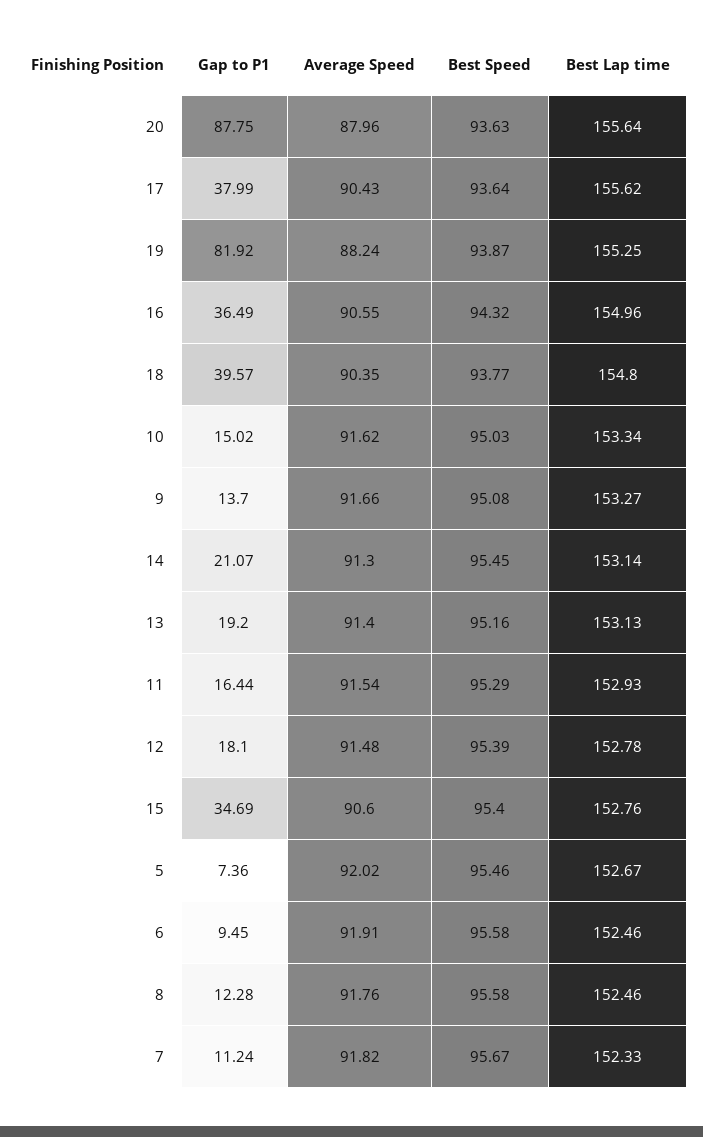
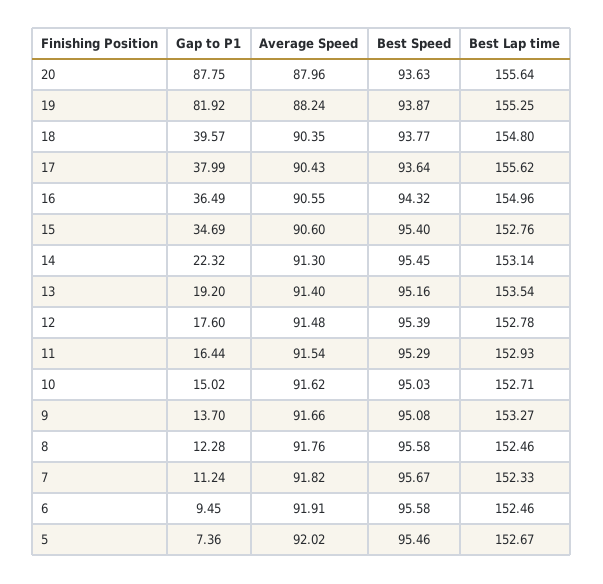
  {
    "Gap to P1": {
      "20": 87.75,
      "17": 37.99,
      "19": 81.92,
      "16": 36.49,
      "18": 39.57,
      "10": 15.02,
      "9": 13.7,
-     "14": 21.07,
+     "14": 22.32,
      "13": 19.2,
      "11": 16.44,
-     "12": 18.1,
+     "12": 17.6,
      "15": 34.69,
      "5": 7.36,
      "6": 9.45,
      "8": 12.28,
      "7": 11.24
    },
    "Average Speed": {
      "20": 87.96,
      "17": 90.43,
      "19": 88.24,
      "16": 90.55,
      "18": 90.35,
      "10": 91.62,
      "9": 91.66,
      "14": 91.3,
      "13": 91.4,
      "11": 91.54,
      "12": 91.48,
      "15": 90.6,
      "5": 92.02,
      "6": 91.91,
      "8": 91.76,
      "7": 91.82
    },
    "Best Speed": {
      "20": 93.63,
      "17": 93.64,
      "19": 93.87,
      "16": 94.32,
      "18": 93.77,
      "10": 95.03,
      "9": 95.08,
      "14": 95.45,
      "13": 95.16,
      "11": 95.29,
      "12": 95.39,
      "15": 95.4,
      "5": 95.46,
      "6": 95.58,
      "8": 95.58,
      "7": 95.67
    },
    "Best Lap time": {
      "20": 155.64,
      "17": 155.62,
      "19": 155.25,
      "16": 154.96,
      "18": 154.8,
-     "10": 153.34,
+     "10": 152.71,
      "9": 153.27,
      "14": 153.14,
-     "13": 153.13,
+     "13": 153.54,
      "11": 152.93,
      "12": 152.78,
      "15": 152.76,
      "5": 152.67,
      "6": 152.46,
      "8": 152.46,
      "7": 152.33
    }
  }

